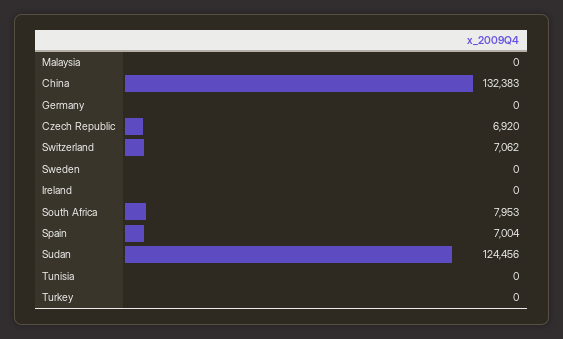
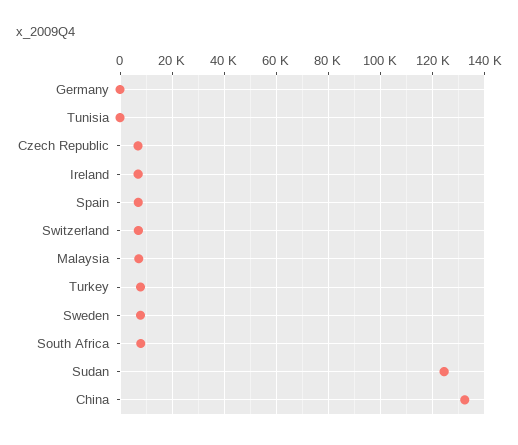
  {
-   "Malaysia": 0,
+   "Malaysia": 7500,
    "China": 132383,
    "Germany": 0,
    "Czech Republic": 6920,
    "Switzerland": 7062,
-   "Sweden": 0,
+   "Sweden": 7500,
-   "Ireland": 0,
+   "Ireland": 7500,
    "South Africa": 7953,
    "Spain": 7004,
    "Sudan": 124456,
    "Tunisia": 0,
-   "Turkey": 0
+   "Turkey": 7500
  }

